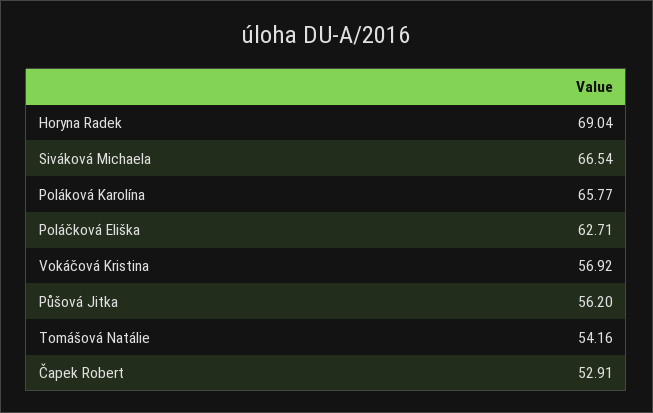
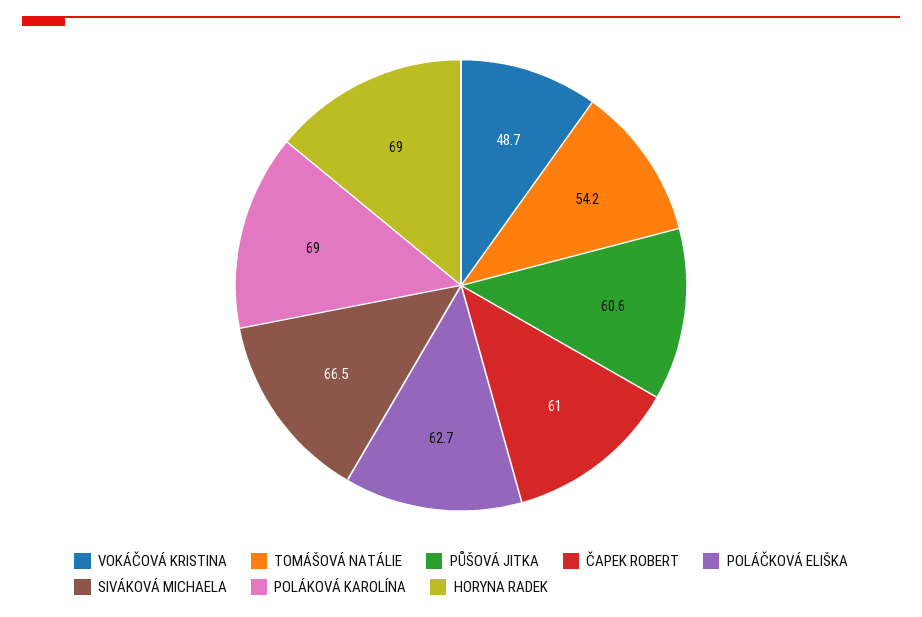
  {
    "Horyna Radek": 69.04,
    "Siváková Michaela": 66.54,
-   "Poláková Karolína": 65.77,
+   "Poláková Karolína": 69,
    "Poláčková Eliška": 62.71,
-   "Vokáčová Kristina": 56.92,
+   "Vokáčová Kristina": 48.7,
-   "Půšová Jitka": 56.2,
+   "Půšová Jitka": 60.6,
    "Tomášová Natálie": 54.16,
-   "Čapek Robert": 52.91
+   "Čapek Robert": 61
  }

